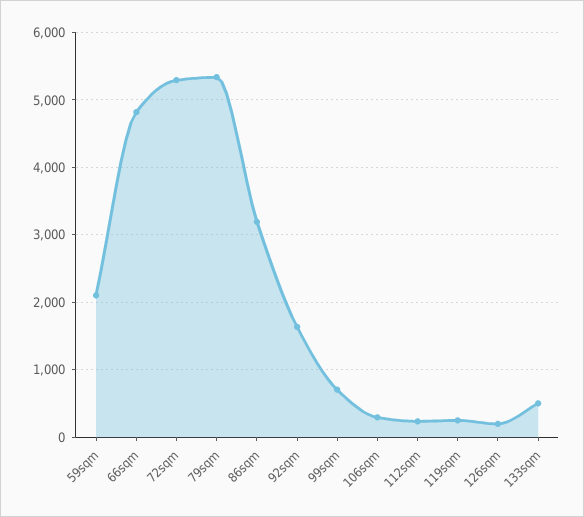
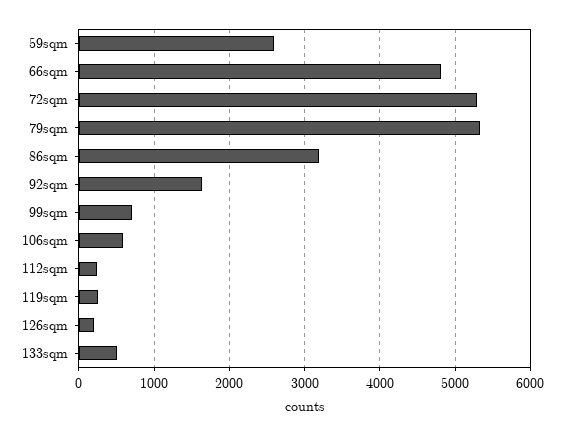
  {
-   "59sqm": 2100,
+   "59sqm": 2600,
    "66sqm": 4800,
    "72sqm": 5300,
    "79sqm": 5300,
    "86sqm": 3200,
    "92sqm": 1600,
    "99sqm": 700,
-   "106sqm": 300,
+   "106sqm": 600,
    "112sqm": 200,
    "119sqm": 200,
    "126sqm": 200,
    "133sqm": 500
  }

